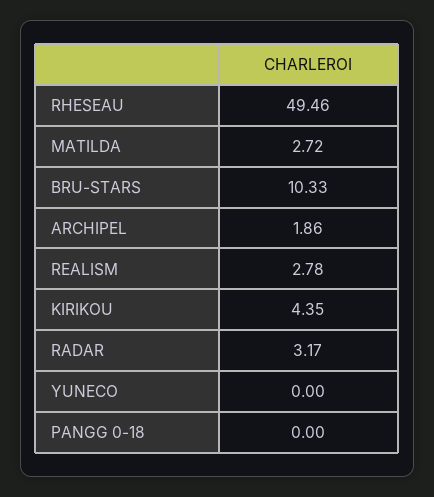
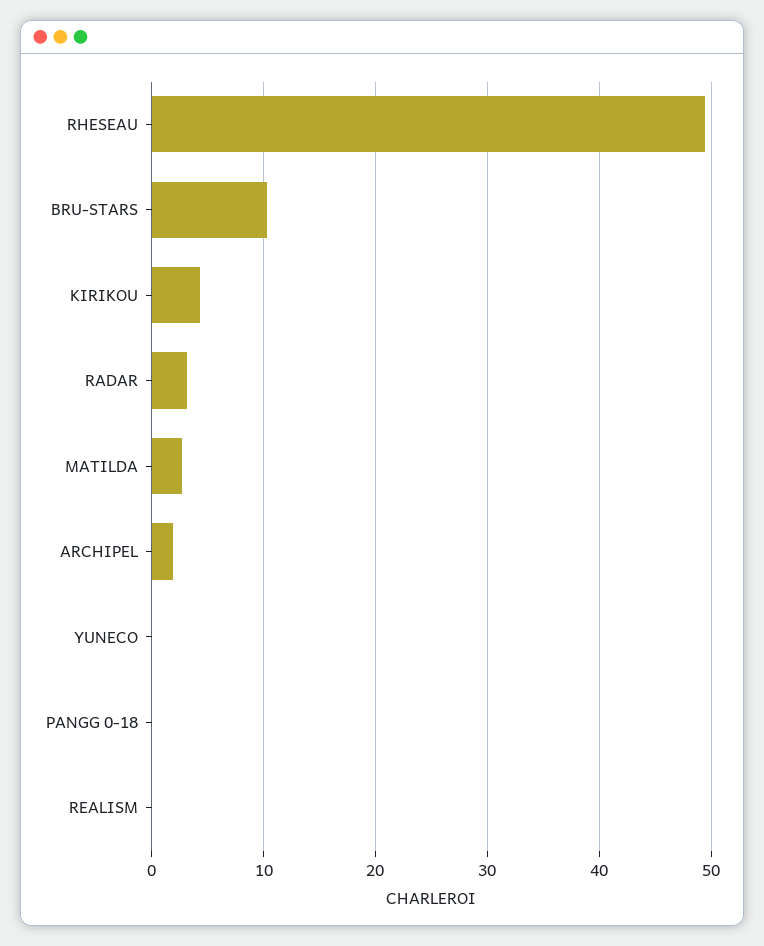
  {
    "RHESEAU": 49.46,
    "MATILDA": 2.72,
    "BRU-STARS": 10.33,
    "ARCHIPEL": 1.86,
-   "REALISM": 2.78,
+   "REALISM": 0,
    "KIRIKOU": 4.35,
    "RADAR": 3.17,
    "YUNECO": 0,
    "PANGG 0-18": 0
  }

